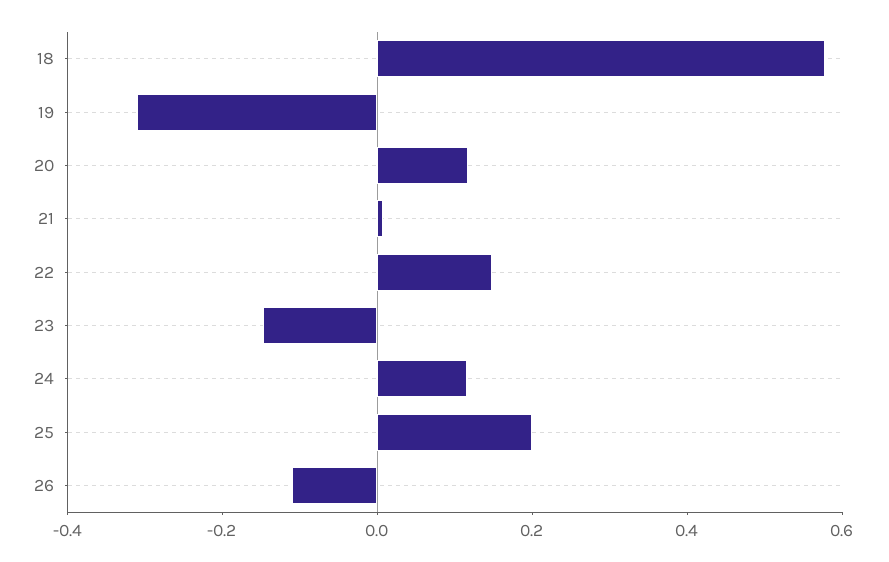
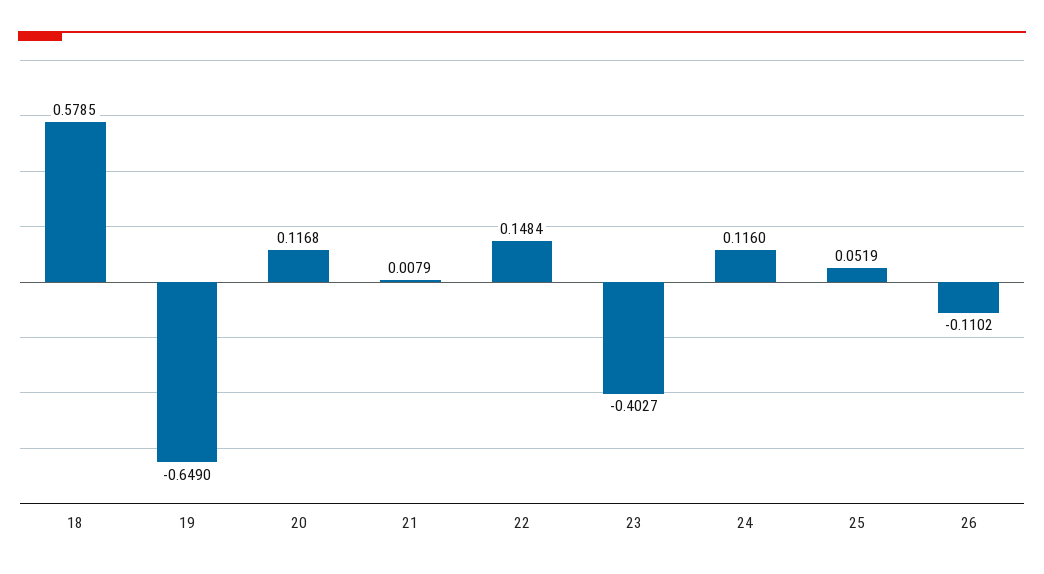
  {
    "18": 0.5785,
-   "19": -0.3,
+   "19": -0.649,
    "20": 0.1168,
    "21": 0.0079,
    "22": 0.1484,
-   "23": -0.15,
+   "23": -0.4027,
    "24": 0.116,
-   "25": 0.2,
+   "25": 0.0519,
    "26": -0.1102
  }

